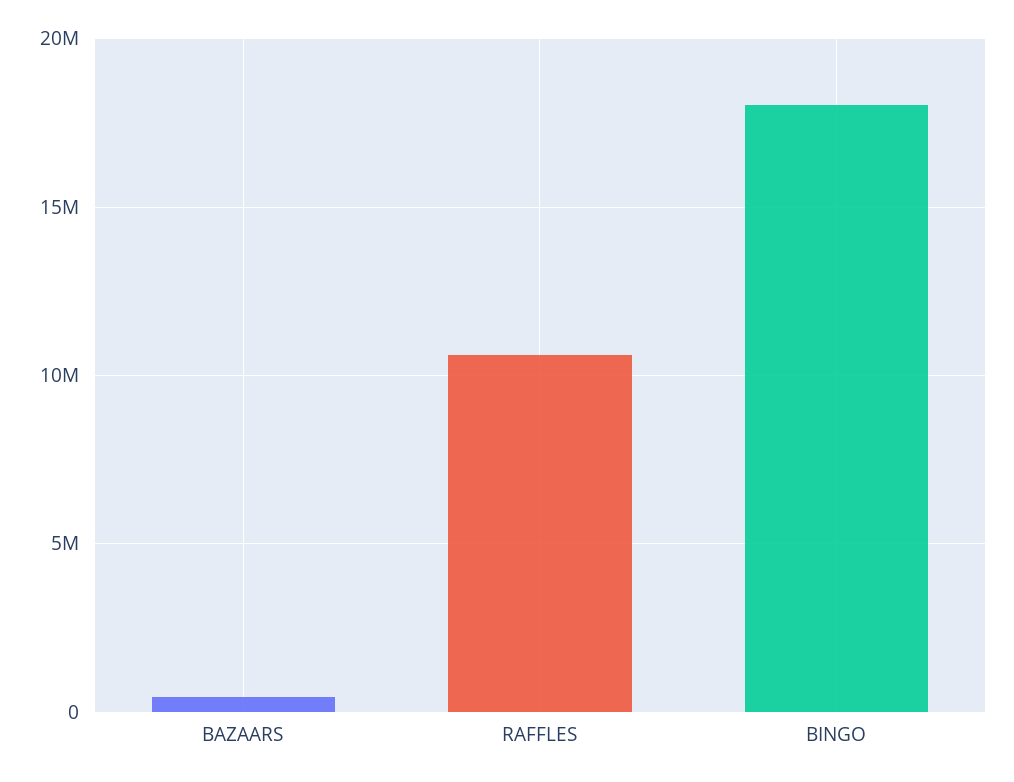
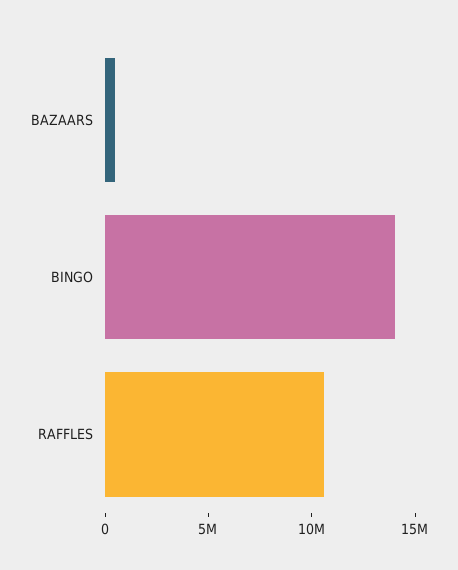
  {
    "BAZAARS": 500000,
    "RAFFLES": 10500000,
-   "BINGO": 18000000
+   "BINGO": 14000000
  }

